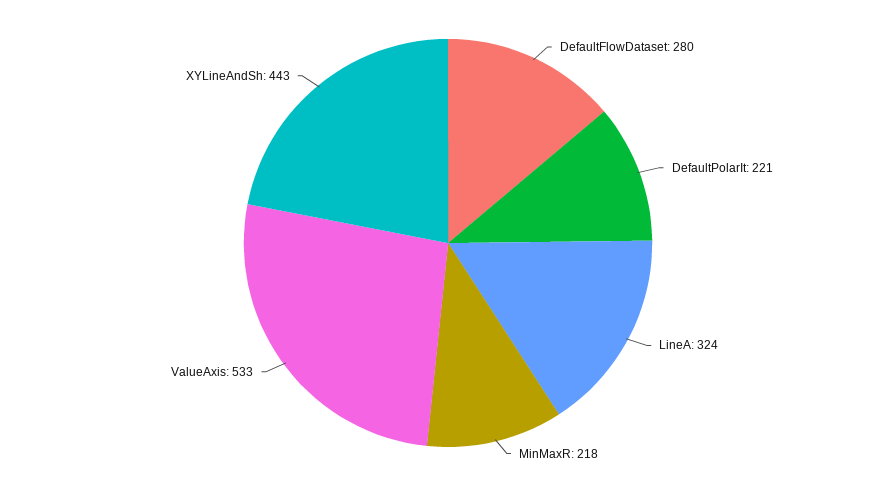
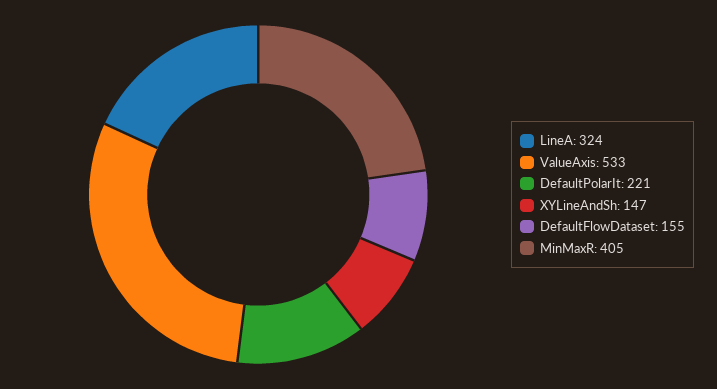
  {
-   "DefaultFlowDataset": 280,
+   "DefaultFlowDataset": 155,
    "DefaultPolarIt": 221,
    "LineA": 324,
-   "MinMaxR": 218,
+   "MinMaxR": 405,
    "ValueAxis": 533,
-   "XYLineAndSh": 443
+   "XYLineAndSh": 147
  }

